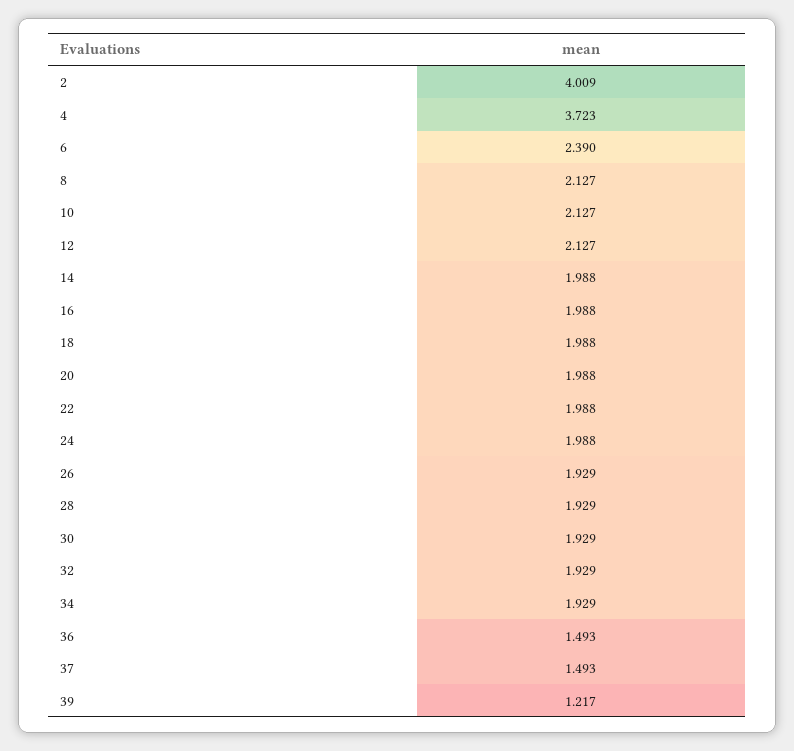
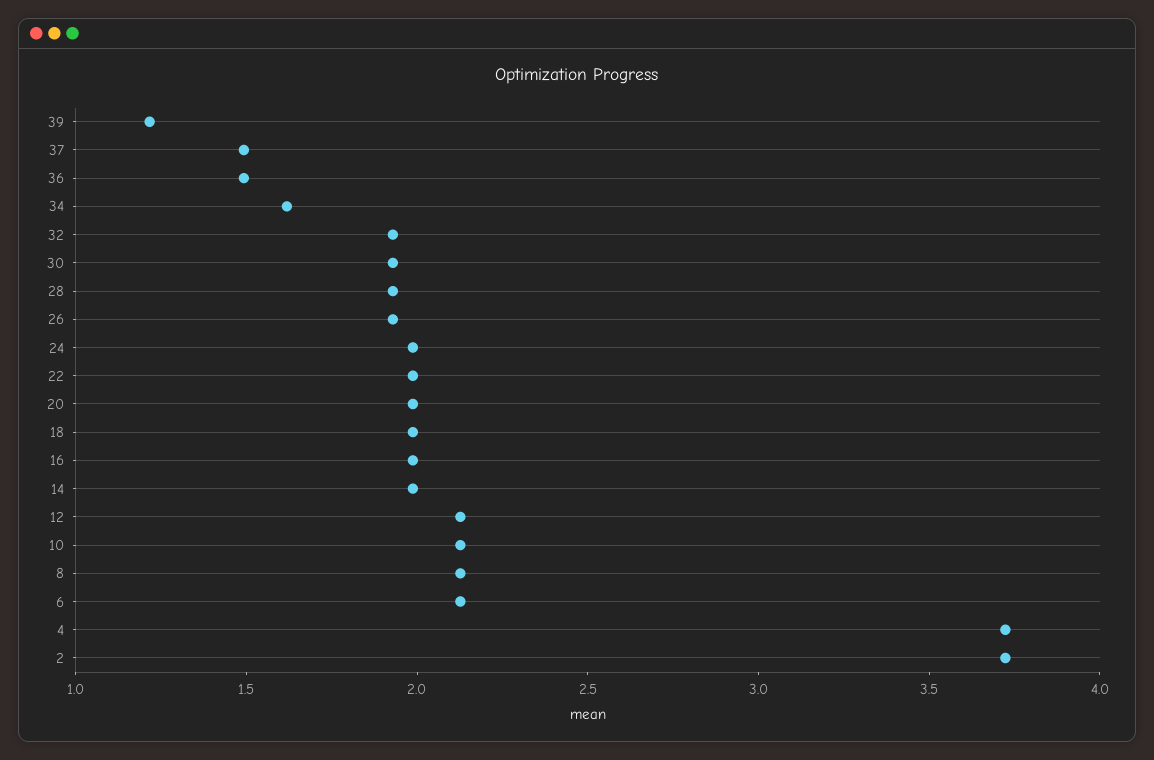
  {
-   "2": 4.009,
+   "2": 3.7,
    "4": 3.723,
-   "6": 2.39,
+   "6": 2.1,
    "8": 2.127,
    "10": 2.127,
    "12": 2.127,
    "14": 1.988,
    "16": 1.988,
    "18": 1.988,
    "20": 1.988,
    "22": 1.988,
    "24": 1.988,
    "26": 1.929,
    "28": 1.929,
    "30": 1.929,
    "32": 1.929,
-   "34": 1.929,
+   "34": 1.6,
    "36": 1.493,
    "37": 1.493,
    "39": 1.217
  }

